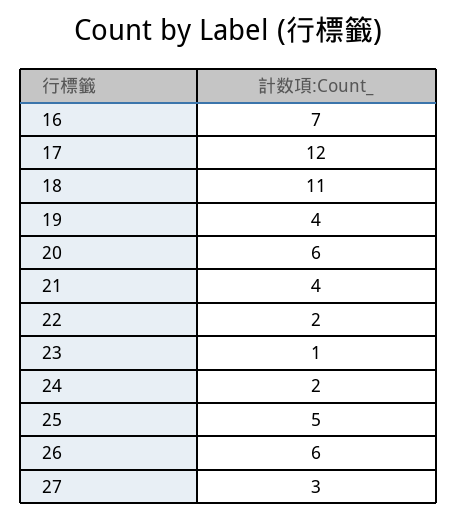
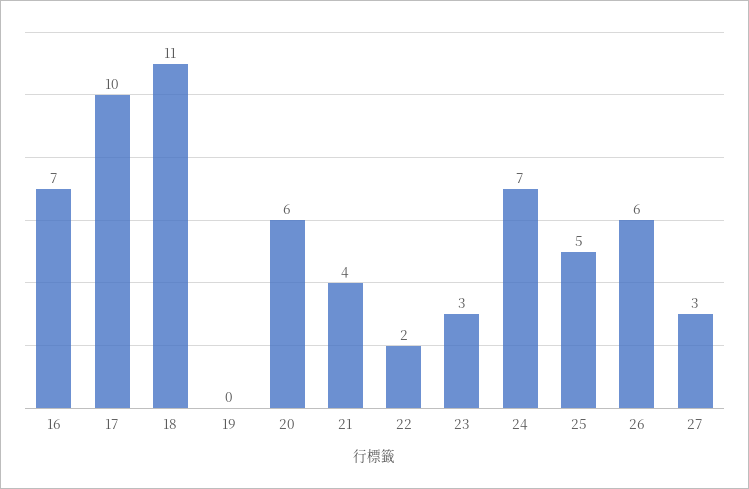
  {
    "16": 7,
-   "17": 12,
+   "17": 10,
    "18": 11,
-   "19": 4,
+   "19": 0,
    "20": 6,
    "21": 4,
    "22": 2,
-   "23": 1,
+   "23": 3,
-   "24": 2,
+   "24": 7,
    "25": 5,
    "26": 6,
    "27": 3
  }

